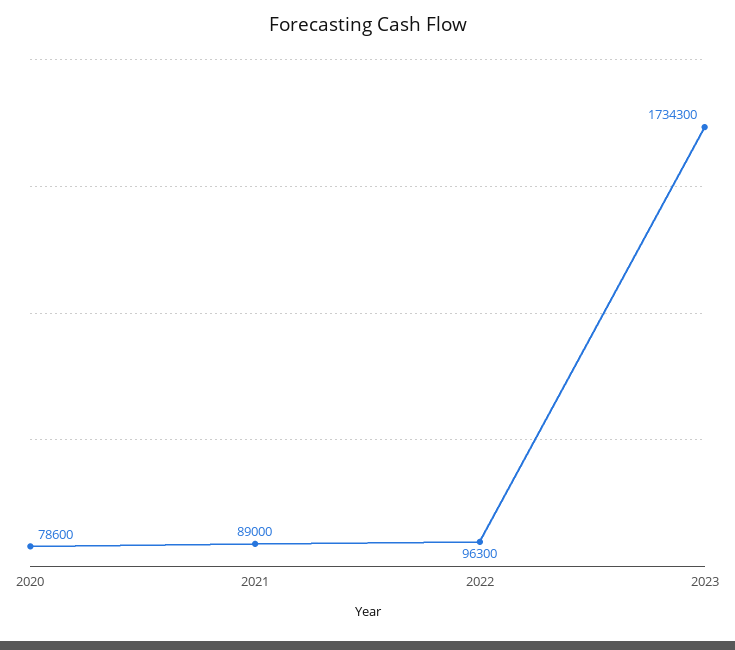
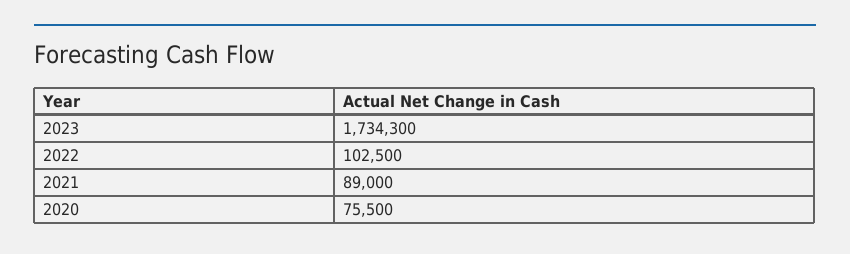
  {
-   "2020": 78600,
+   "2020": 75500,
    "2021": 89000,
-   "2022": 96300,
+   "2022": 102500,
    "2023": 1734300
  }

